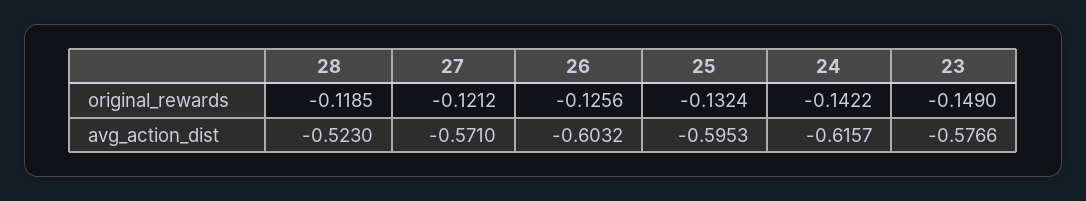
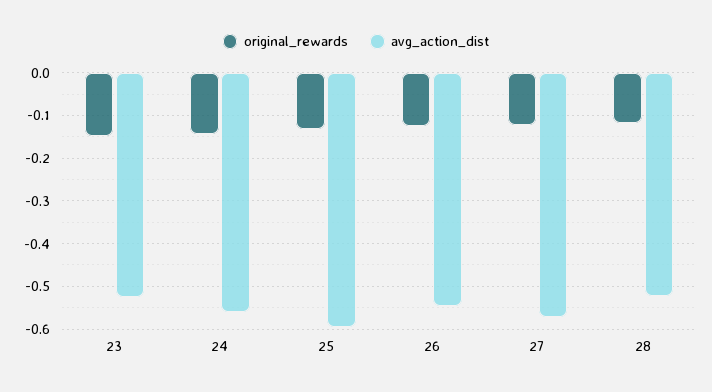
  {
    "original_rewards": {
      "28": -0.1185,
      "27": -0.1212,
      "26": -0.1256,
      "25": -0.1324,
      "24": -0.1422,
      "23": -0.149
    },
    "avg_action_dist": {
      "28": -0.523,
      "27": -0.571,
-     "26": -0.6032,
+     "26": -0.54,
      "25": -0.5953,
-     "24": -0.6157,
+     "24": -0.56,
-     "23": -0.5766
+     "23": -0.52
    }
  }

